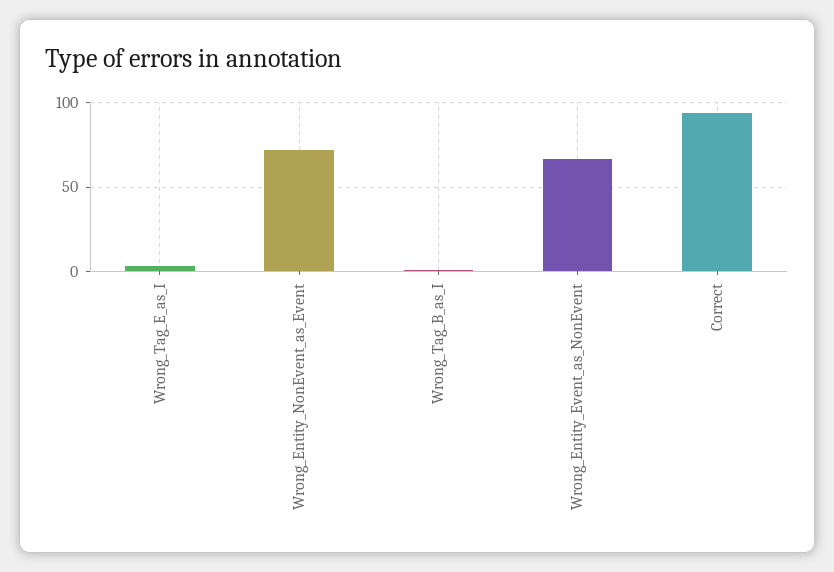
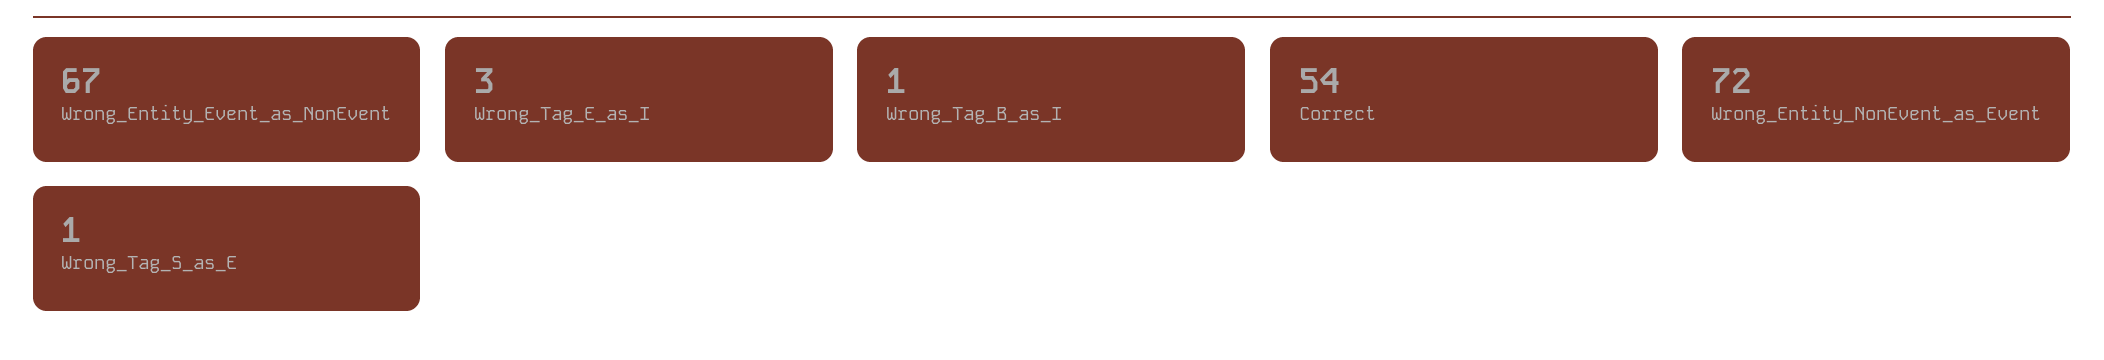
  {
    "Wrong_Tag_E_as_I": 3,
    "Wrong_Entity_NonEvent_as_Event": 72,
    "Wrong_Tag_B_as_I": 1,
    "Wrong_Entity_Event_as_NonEvent": 67,
-   "Correct": 95
+   "Correct": 54,
+   "Wrong_Tag_S_as_E": 1
  }

